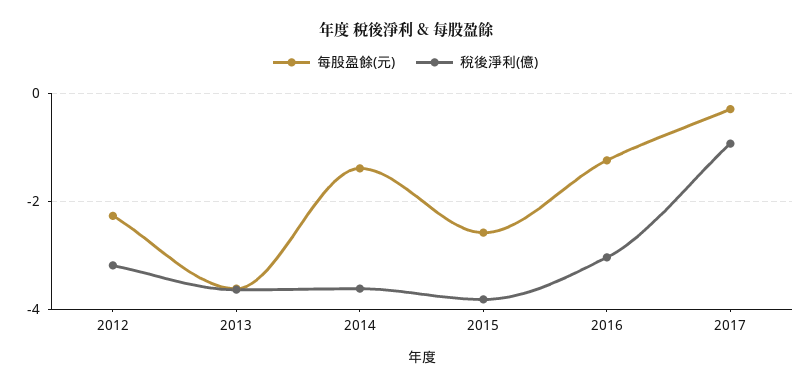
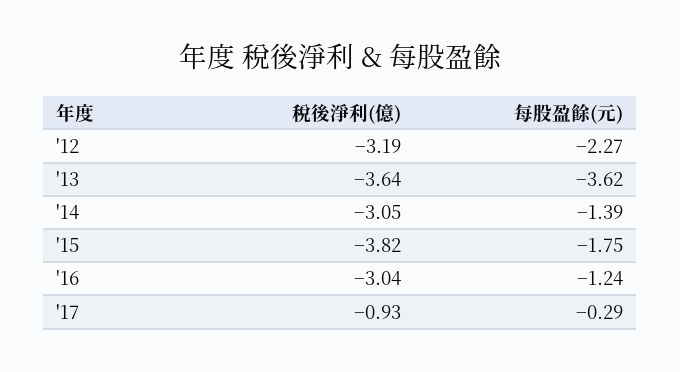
  {
    "每股盈餘(元)": {
      "2012": -2.27,
      "2013": -3.62,
      "2014": -1.39,
-     "2015": -2.6,
+     "2015": -1.75,
      "2016": -1.24,
      "2017": -0.29
    },
    "稅後淨利(億)": {
      "2012": -3.19,
      "2013": -3.64,
-     "2014": -3.6,
+     "2014": -3.05,
      "2015": -3.82,
      "2016": -3.04,
      "2017": -0.93
    }
  }

